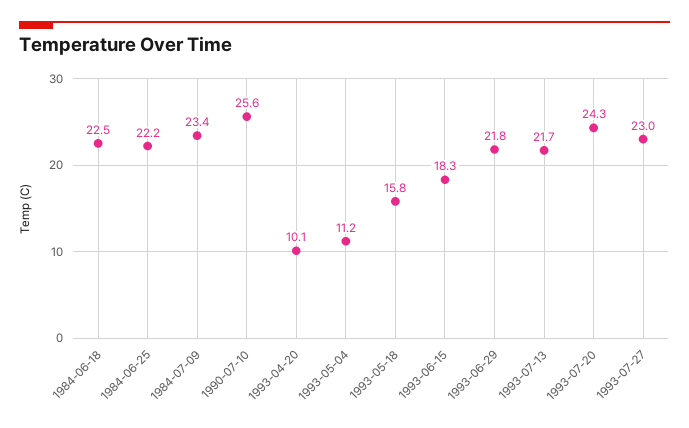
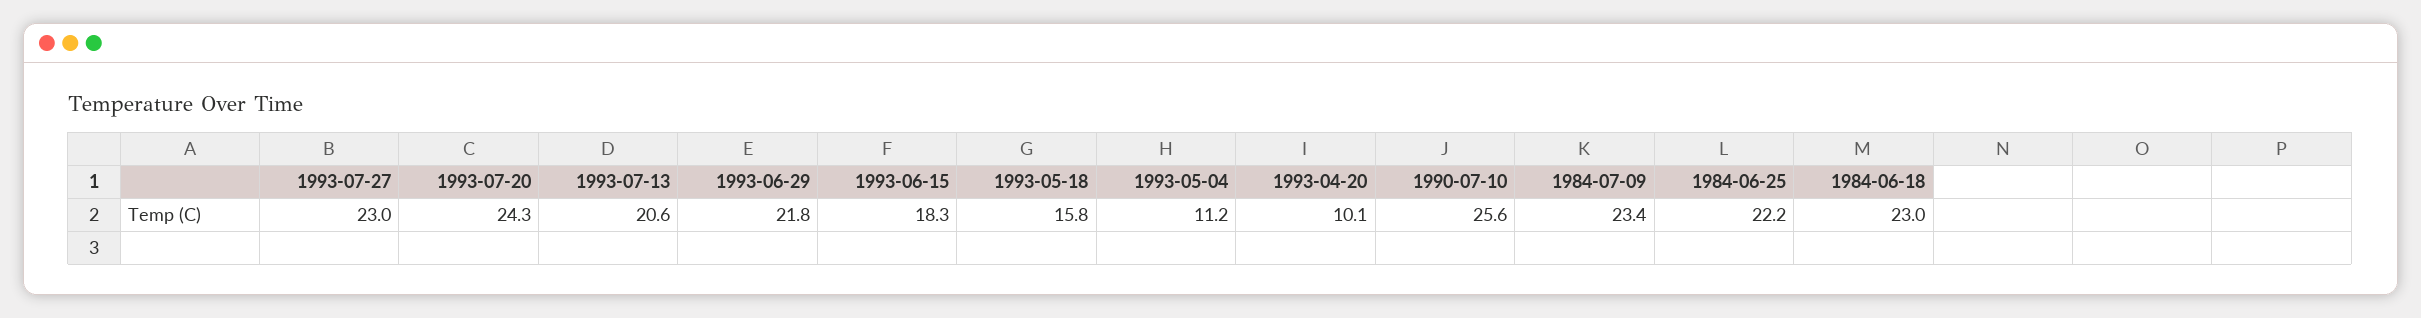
  {
-   "1984-06-18": 22.5,
+   "1984-06-18": 23,
    "1984-06-25": 22.2,
    "1984-07-09": 23.4,
    "1990-07-10": 25.6,
    "1993-04-20": 10.1,
    "1993-05-04": 11.2,
    "1993-05-18": 15.8,
    "1993-06-15": 18.3,
    "1993-06-29": 21.8,
-   "1993-07-13": 21.7,
+   "1993-07-13": 20.6,
    "1993-07-20": 24.3,
    "1993-07-27": 23
  }

